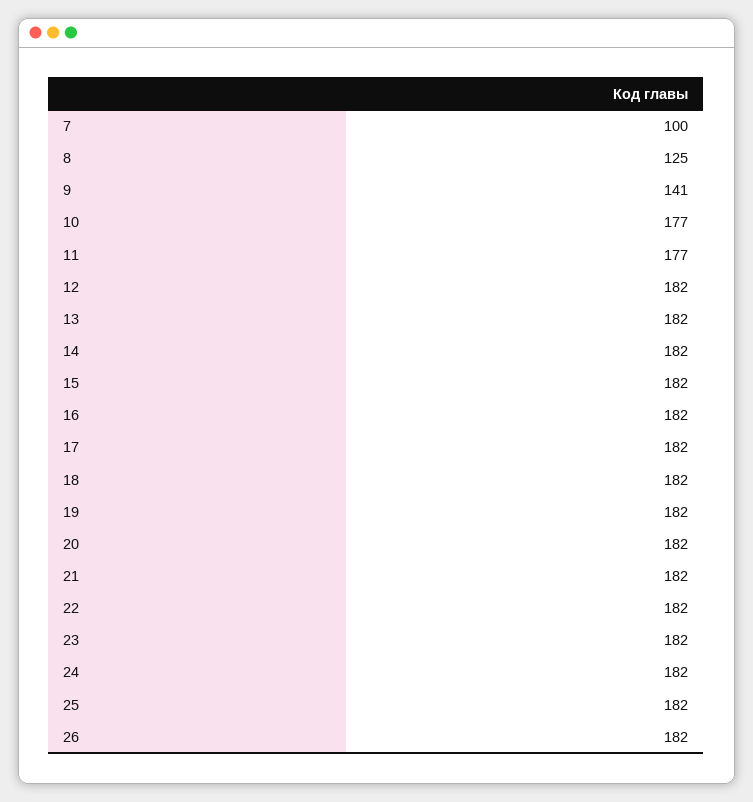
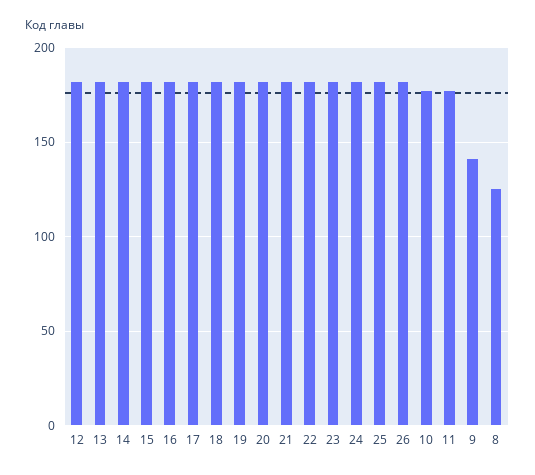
  {
-   "7": 100,
    "8": 125,
    "9": 141,
    "10": 177,
    "11": 177,
    "12": 182,
    "13": 182,
    "14": 182,
    "15": 182,
    "16": 182,
    "17": 182,
    "18": 182,
    "19": 182,
    "20": 182,
    "21": 182,
    "22": 182,
    "23": 182,
    "24": 182,
    "25": 182,
    "26": 182
  }

